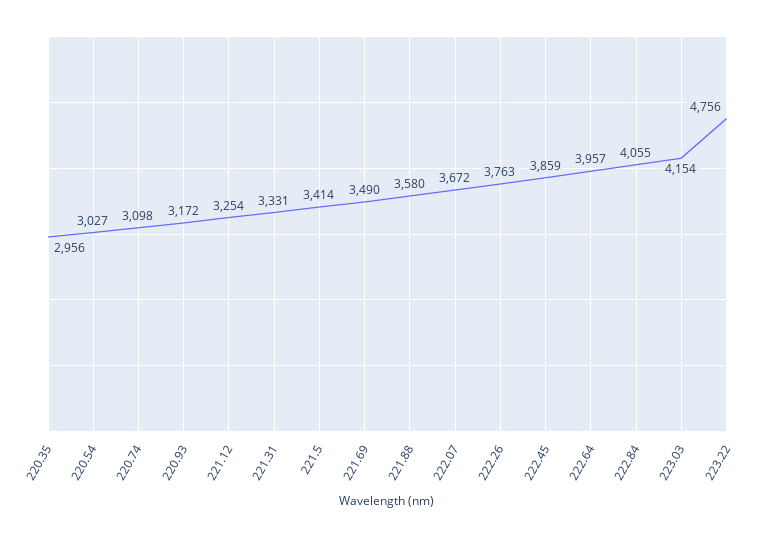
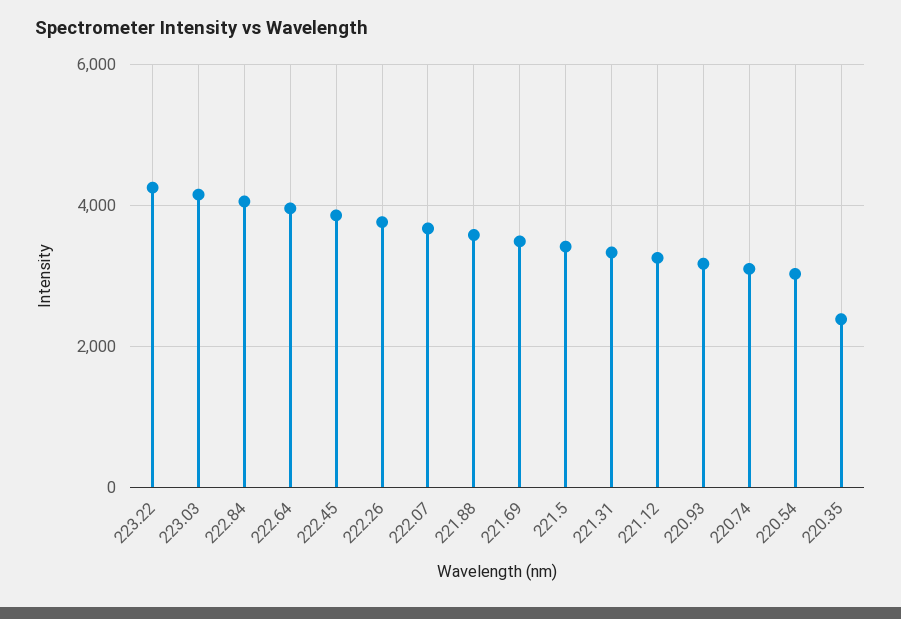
  {
-   "220.35": 2956,
+   "220.35": 2400,
    "220.54": 3027,
    "220.74": 3098,
    "220.93": 3172,
    "221.12": 3254,
    "221.31": 3331,
    "221.5": 3414,
    "221.69": 3490,
    "221.88": 3580,
    "222.07": 3672,
    "222.26": 3763,
    "222.45": 3859,
    "222.64": 3957,
    "222.84": 4055,
    "223.03": 4154,
-   "223.22": 4756
+   "223.22": 4200
  }

